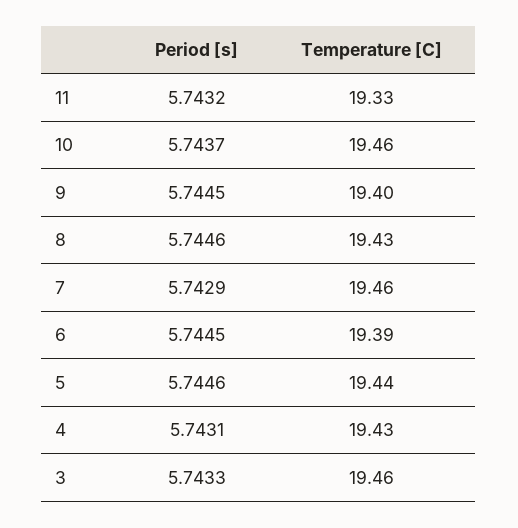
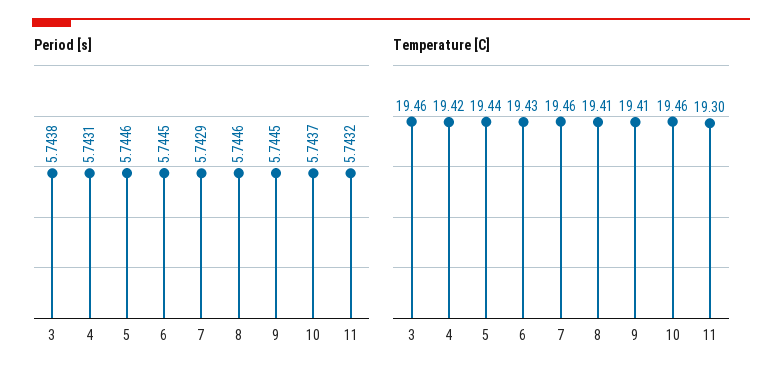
  {
    "Period [s]": {
      "11": 5.7432,
      "10": 5.7437,
      "9": 5.7445,
      "8": 5.7446,
      "7": 5.7429,
      "6": 5.7445,
      "5": 5.7446,
      "4": 5.7431,
-     "3": 5.7433
+     "3": 5.7438
    },
    "Temperature [C]": {
-     "11": 19.33,
+     "11": 19.3,
      "10": 19.46,
-     "9": 19.4,
+     "9": 19.41,
-     "8": 19.43,
+     "8": 19.41,
      "7": 19.46,
-     "6": 19.39,
+     "6": 19.43,
      "5": 19.44,
-     "4": 19.43,
+     "4": 19.42,
      "3": 19.46
    }
  }

